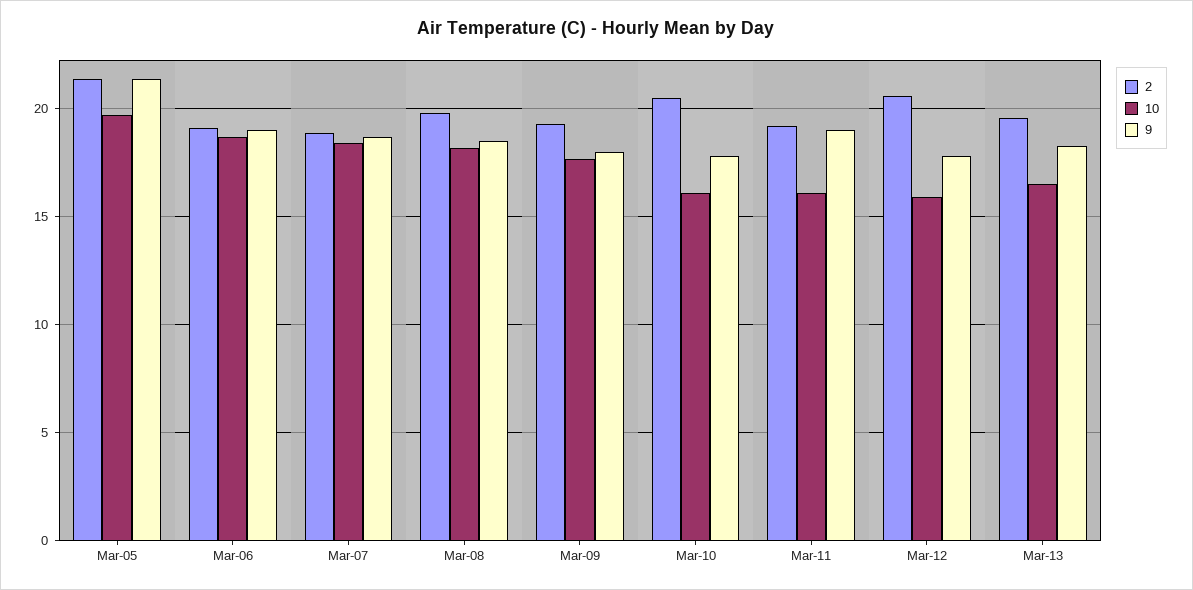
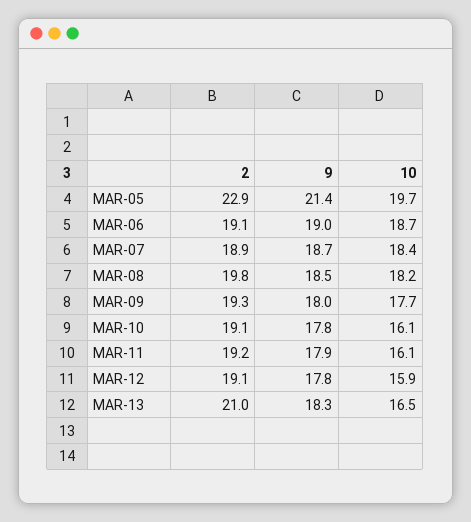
  {
    "2": {
-     "Mar-05": 21.5,
+     "Mar-05": 22.9,
      "Mar-06": 19.1,
      "Mar-07": 18.9,
      "Mar-08": 19.8,
      "Mar-09": 19.3,
-     "Mar-10": 20.5,
+     "Mar-10": 19.1,
      "Mar-11": 19.2,
-     "Mar-12": 20.5,
+     "Mar-12": 19.1,
-     "Mar-13": 19.5
+     "Mar-13": 21
    },
    "10": {
      "Mar-05": 19.7,
      "Mar-06": 18.7,
      "Mar-07": 18.4,
      "Mar-08": 18.2,
      "Mar-09": 17.7,
      "Mar-10": 16.1,
      "Mar-11": 16.1,
      "Mar-12": 15.9,
      "Mar-13": 16.5
    },
    "9": {
      "Mar-05": 21.4,
      "Mar-06": 19,
      "Mar-07": 18.7,
      "Mar-08": 18.5,
      "Mar-09": 18,
      "Mar-10": 17.8,
-     "Mar-11": 19,
+     "Mar-11": 17.9,
      "Mar-12": 17.8,
      "Mar-13": 18.3
    }
  }

